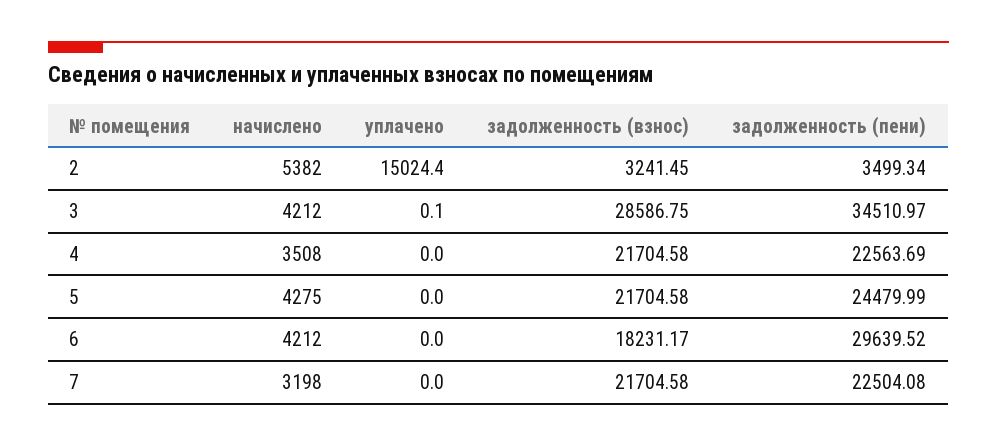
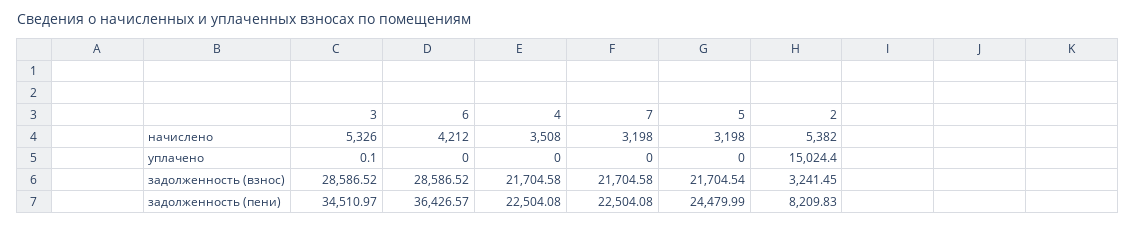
  {
    "начислено": {
      "2": 5382,
-     "3": 4212,
+     "3": 5326,
      "4": 3508,
-     "5": 4275,
+     "5": 3198,
      "6": 4212,
      "7": 3198
    },
    "уплачено": {
      "2": 15024.4,
      "3": 0.1,
      "4": 0,
      "5": 0,
      "6": 0,
      "7": 0
    },
    "задолженность (взнос)": {
      "2": 3241.45,
-     "3": 28586.75,
+     "3": 28586.52,
      "4": 21704.58,
-     "5": 21704.58,
+     "5": 21704.54,
-     "6": 18231.17,
+     "6": 28586.52,
      "7": 21704.58
    },
    "задолженность (пени)": {
-     "2": 3499.34,
+     "2": 8209.83,
      "3": 34510.97,
-     "4": 22563.69,
+     "4": 22504.08,
      "5": 24479.99,
-     "6": 29639.52,
+     "6": 36426.57,
      "7": 22504.08
    }
  }

